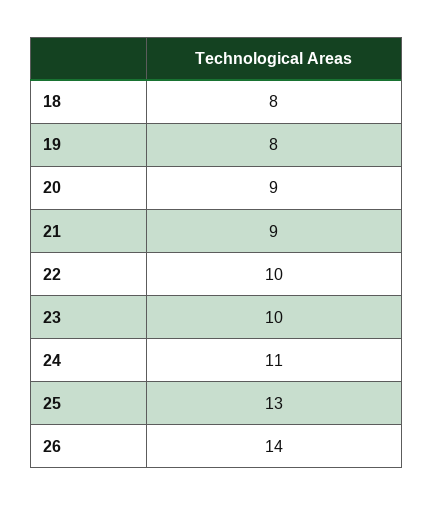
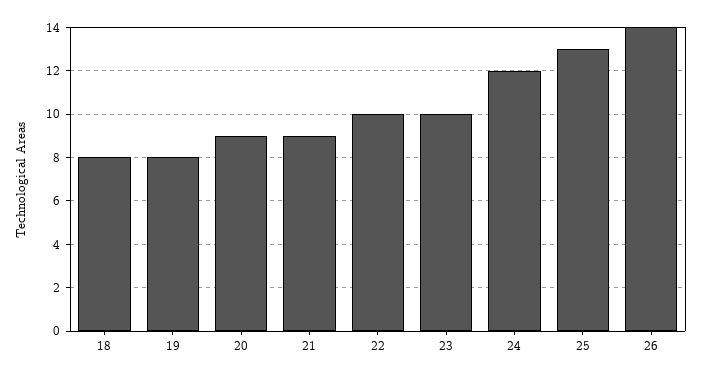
  {
    "18": 8,
    "19": 8,
    "20": 9,
    "21": 9,
    "22": 10,
    "23": 10,
-   "24": 11,
+   "24": 12,
    "25": 13,
    "26": 14
  }

